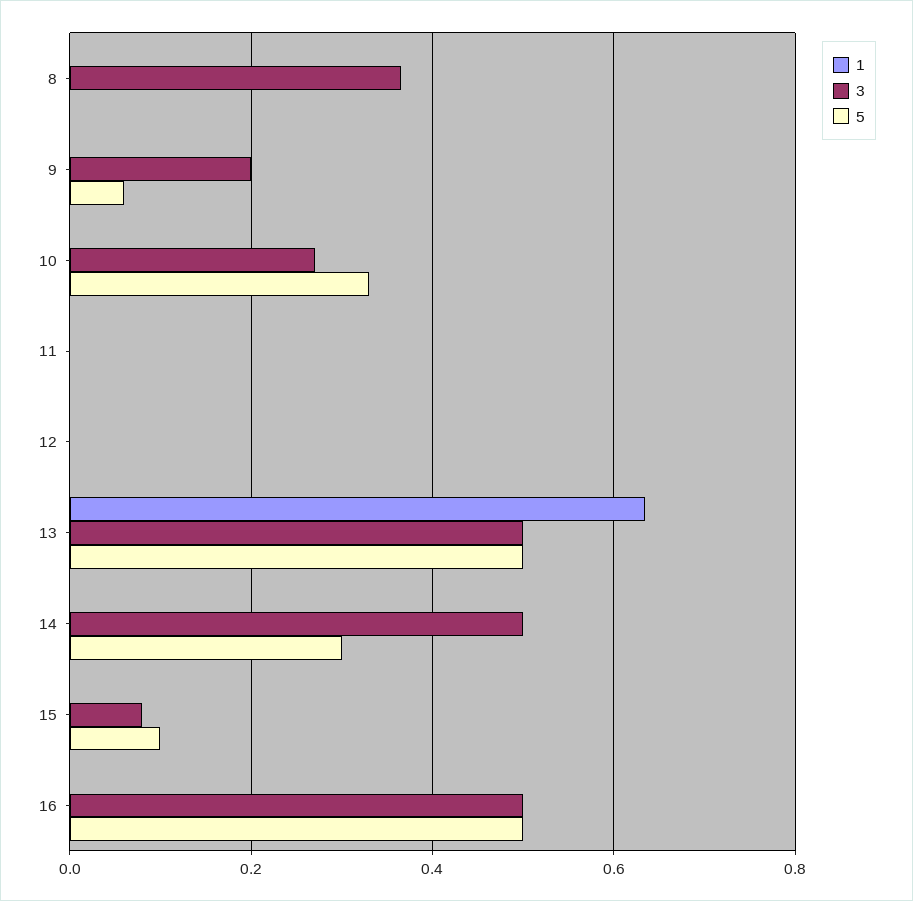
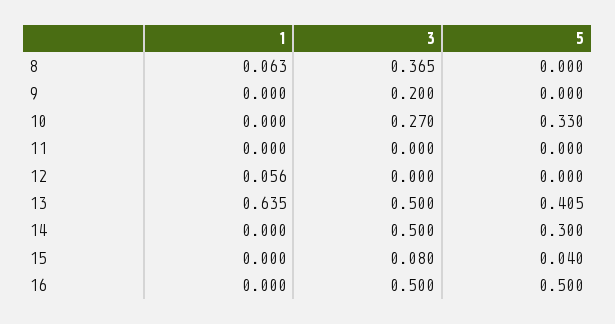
  {
    "1": {
-     "8": 0,
+     "8": 0.063,
      "9": 0,
      "10": 0,
      "11": 0,
-     "12": 0,
+     "12": 0.056,
      "13": 0.635,
      "14": 0,
      "15": 0,
      "16": 0
    },
    "3": {
      "8": 0.365,
      "9": 0.2,
      "10": 0.27,
      "11": 0,
      "12": 0,
      "13": 0.5,
      "14": 0.5,
      "15": 0.08,
      "16": 0.5
    },
    "5": {
      "8": 0,
-     "9": 0.06,
+     "9": 0,
      "10": 0.33,
      "11": 0,
      "12": 0,
-     "13": 0.5,
+     "13": 0.405,
      "14": 0.3,
-     "15": 0.1,
+     "15": 0.04,
      "16": 0.5
    }
  }

